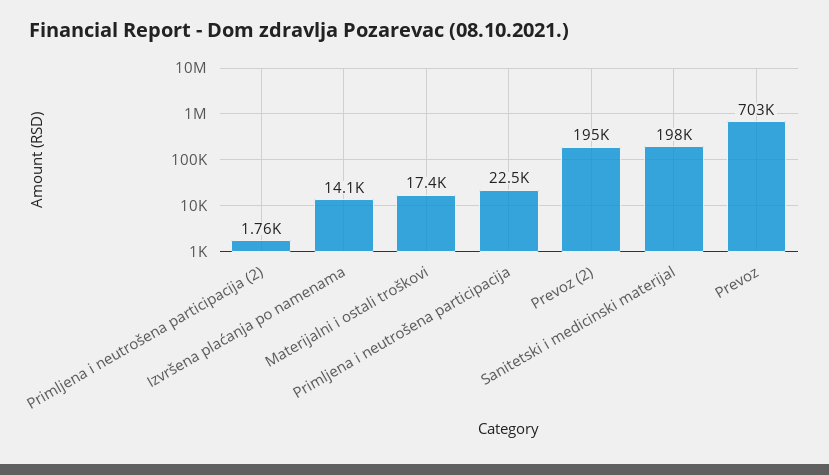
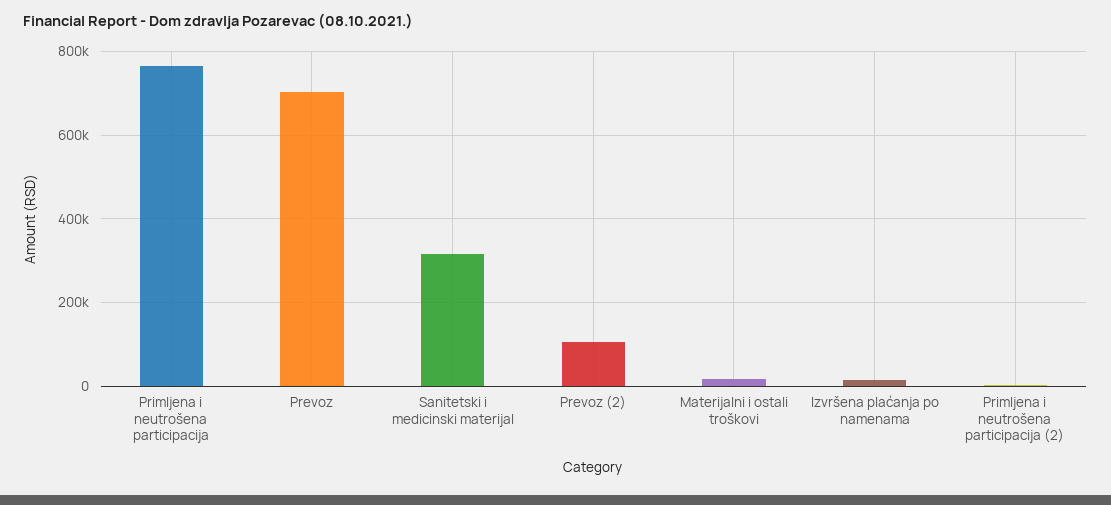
  {
    "Primljena i neutrošena participacija (2)": 1760,
    "Izvršena plaćanja po namenama": 14100,
    "Materijalni i ostali troškovi": 17400,
-   "Primljena i neutrošena participacija": 22500,
+   "Primljena i neutrošena participacija": 760000,
-   "Prevoz (2)": 195000,
+   "Prevoz (2)": 100000,
-   "Sanitetski i medicinski materijal": 198000,
+   "Sanitetski i medicinski materijal": 320000,
    "Prevoz": 703000
  }

